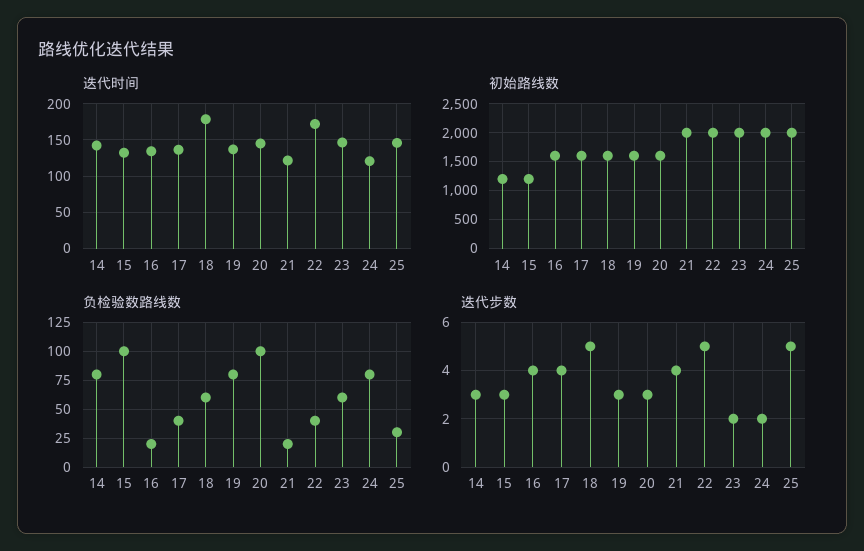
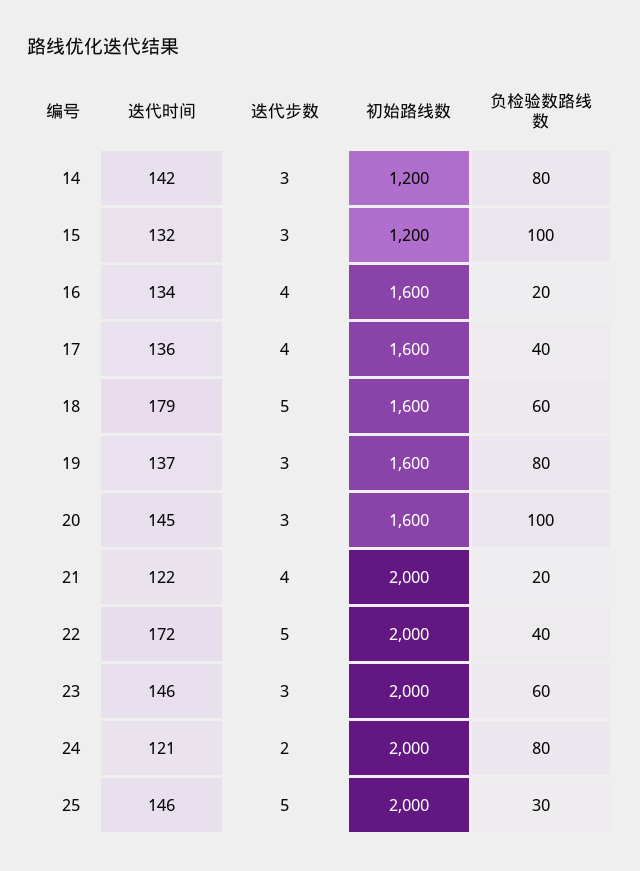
  {
    "迭代时间": {
      "14": 142,
      "15": 132,
      "16": 134,
      "17": 136,
      "18": 179,
      "19": 137,
      "20": 145,
      "21": 122,
      "22": 172,
      "23": 146,
      "24": 121,
      "25": 146
    },
    "初始路线数": {
      "14": 1200,
      "15": 1200,
      "16": 1600,
      "17": 1600,
      "18": 1600,
      "19": 1600,
      "20": 1600,
      "21": 2000,
      "22": 2000,
      "23": 2000,
      "24": 2000,
      "25": 2000
    },
    "负检验数路线数": {
      "14": 80,
      "15": 100,
      "16": 20,
      "17": 40,
      "18": 60,
      "19": 80,
      "20": 100,
      "21": 20,
      "22": 40,
      "23": 60,
      "24": 80,
      "25": 30
    },
    "迭代步数": {
      "14": 3,
      "15": 3,
      "16": 4,
      "17": 4,
      "18": 5,
      "19": 3,
      "20": 3,
      "21": 4,
      "22": 5,
-     "23": 2,
+     "23": 3,
      "24": 2,
      "25": 5
    }
  }

